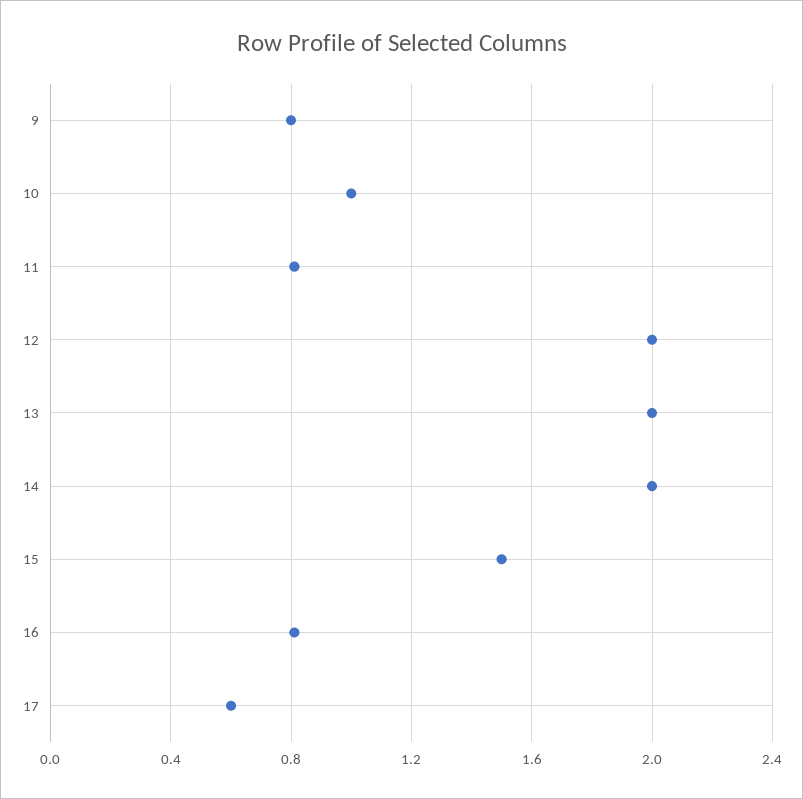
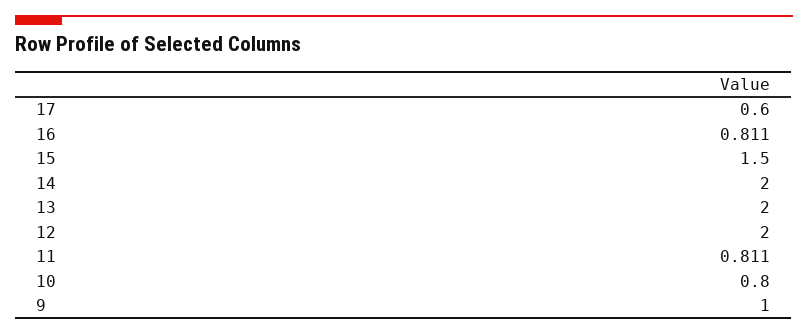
  {
-   "9": 0.8,
+   "9": 1,
-   "10": 1,
+   "10": 0.8,
    "11": 0.811,
    "12": 2,
    "13": 2,
    "14": 2,
    "15": 1.5,
    "16": 0.811,
    "17": 0.6
  }

